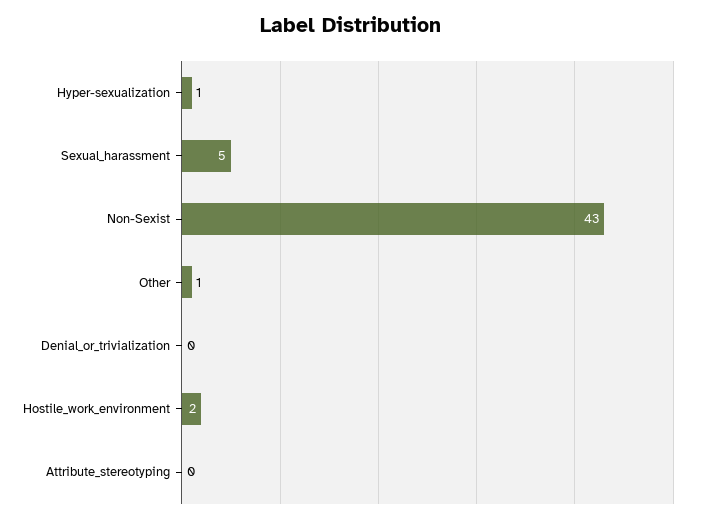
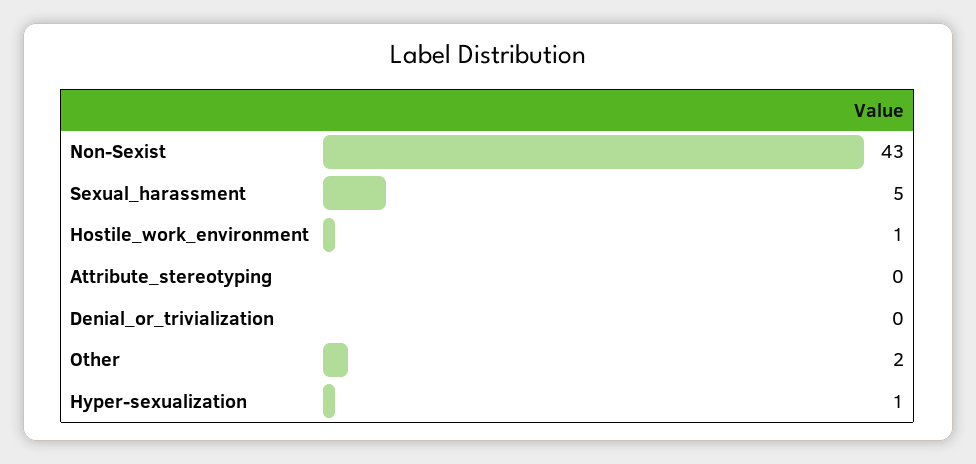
  {
    "Hyper-sexualization": 1,
    "Sexual_harassment": 5,
    "Non-Sexist": 43,
-   "Other": 1,
+   "Other": 2,
    "Denial_or_trivialization": 0,
-   "Hostile_work_environment": 2,
+   "Hostile_work_environment": 1,
    "Attribute_stereotyping": 0
  }

